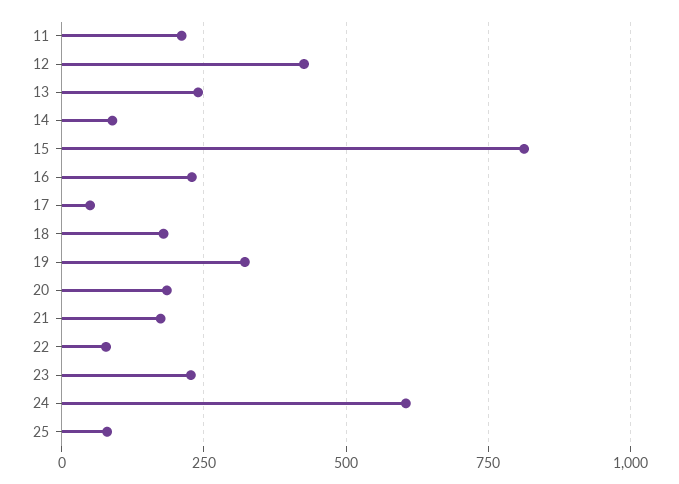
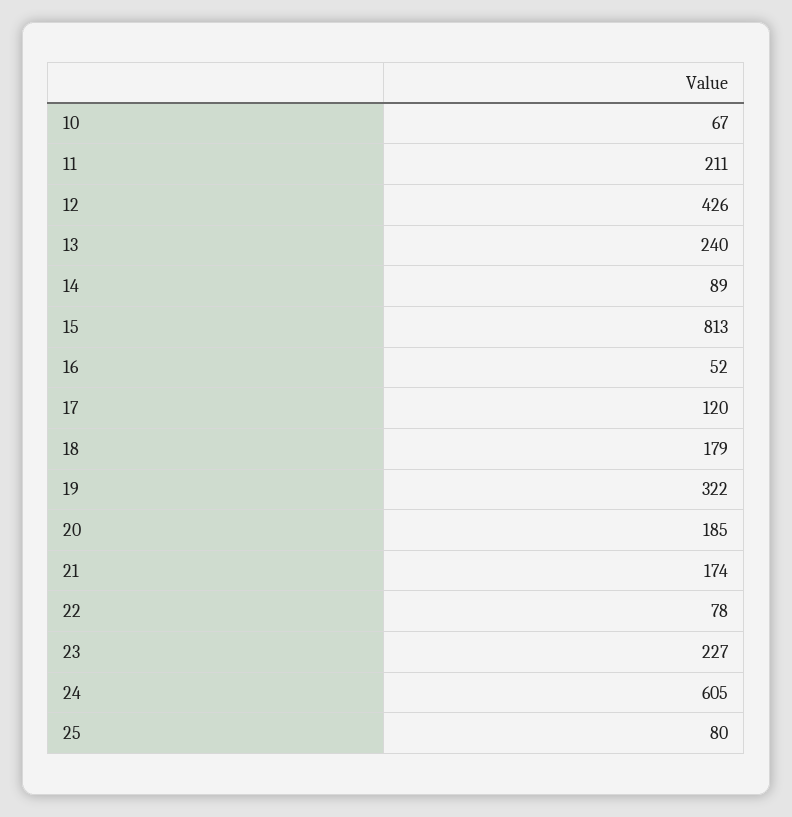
  {
    "11": 211,
    "12": 426,
    "13": 240,
    "14": 89,
    "15": 813,
-   "16": 225,
+   "16": 52,
-   "17": 50,
+   "17": 120,
    "18": 179,
    "19": 322,
    "20": 185,
    "21": 174,
    "22": 78,
    "23": 227,
    "24": 605,
-   "25": 80
+   "25": 80,
+   "10": 67
  }

